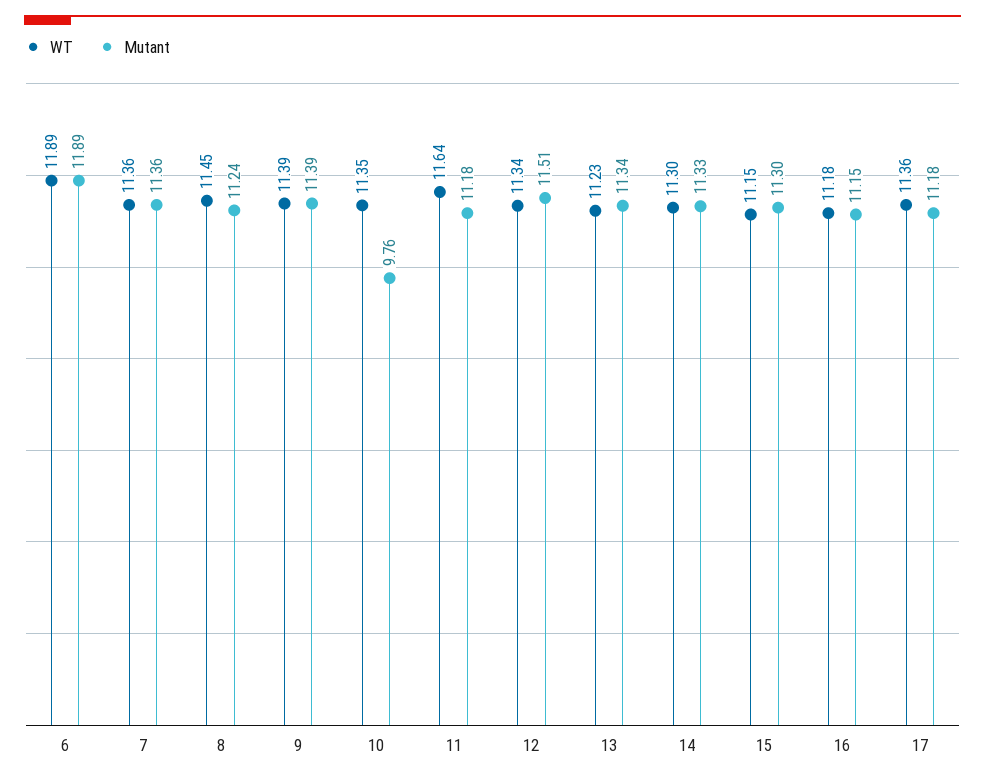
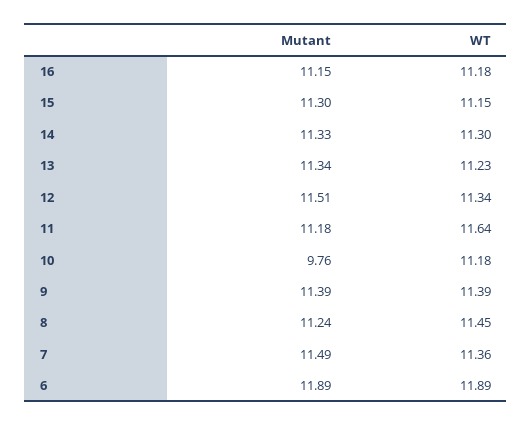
  {
    "WT": {
      "6": 11.89,
      "7": 11.36,
      "8": 11.45,
      "9": 11.39,
-     "10": 11.35,
+     "10": 11.18,
      "11": 11.64,
      "12": 11.34,
      "13": 11.23,
      "14": 11.3,
      "15": 11.15,
-     "16": 11.18,
+     "16": 11.18
-     "17": 11.36
    },
    "Mutant": {
      "6": 11.89,
-     "7": 11.36,
+     "7": 11.49,
      "8": 11.24,
      "9": 11.39,
      "10": 9.76,
      "11": 11.18,
      "12": 11.51,
      "13": 11.34,
      "14": 11.33,
      "15": 11.3,
-     "16": 11.15,
+     "16": 11.15
-     "17": 11.18
    }
  }

